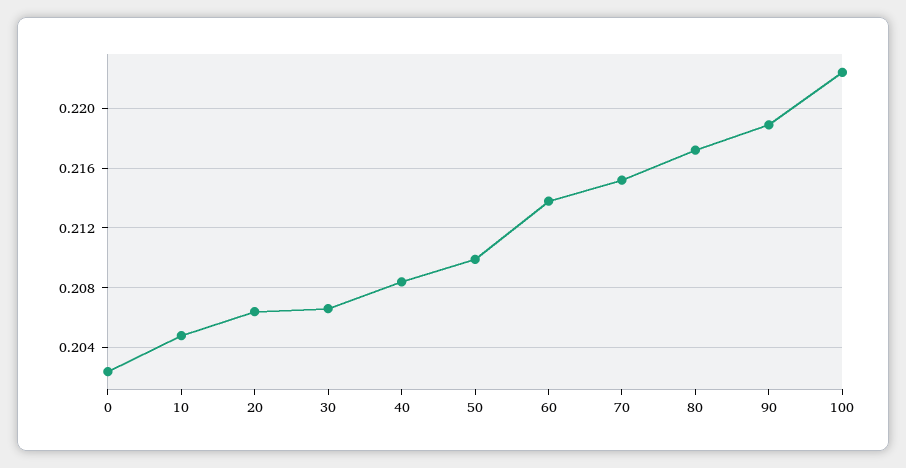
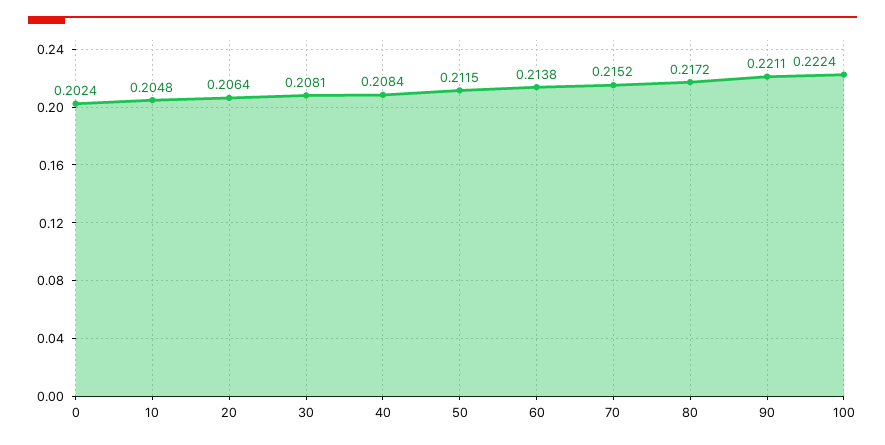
  {
    "0": 0.2024,
    "10": 0.2048,
    "20": 0.2064,
-   "30": 0.2065,
+   "30": 0.2081,
    "40": 0.2084,
-   "50": 0.21,
+   "50": 0.2115,
    "60": 0.2138,
    "70": 0.2152,
    "80": 0.2172,
-   "90": 0.219,
+   "90": 0.2211,
    "100": 0.2224
  }

